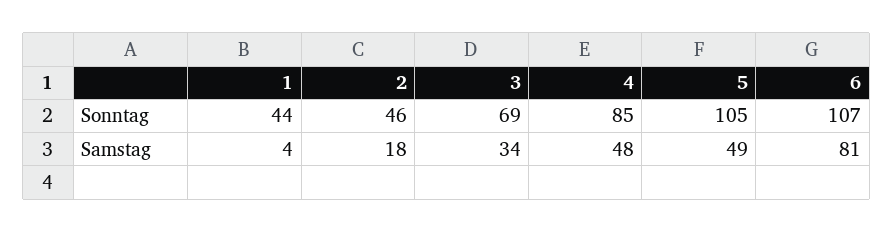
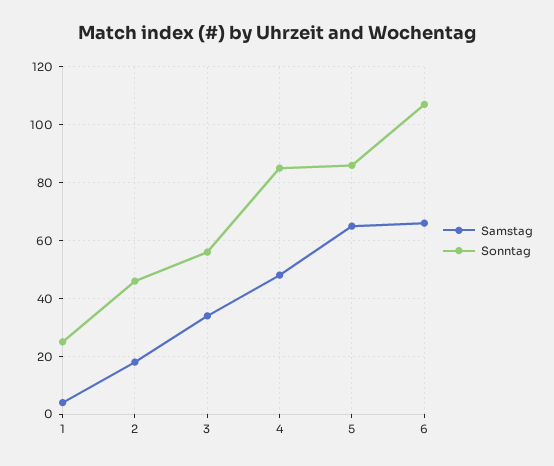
  {
    "Sonntag": {
-     "1": 44,
+     "1": 25,
      "2": 46,
-     "3": 69,
+     "3": 55,
      "4": 85,
-     "5": 105,
+     "5": 85,
      "6": 107
    },
    "Samstag": {
      "1": 4,
      "2": 18,
      "3": 34,
      "4": 48,
-     "5": 49,
+     "5": 65,
-     "6": 81
+     "6": 65
    }
  }

